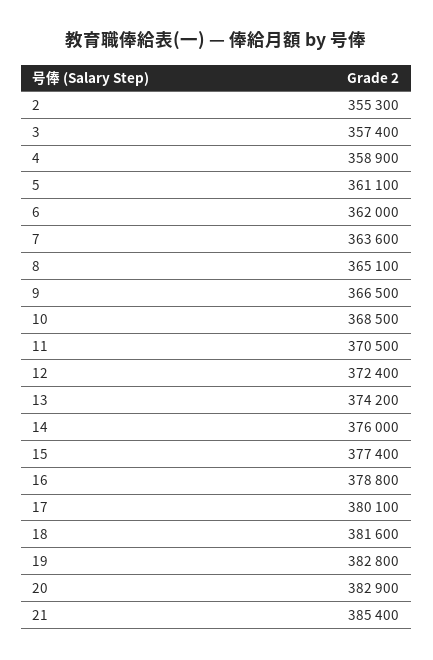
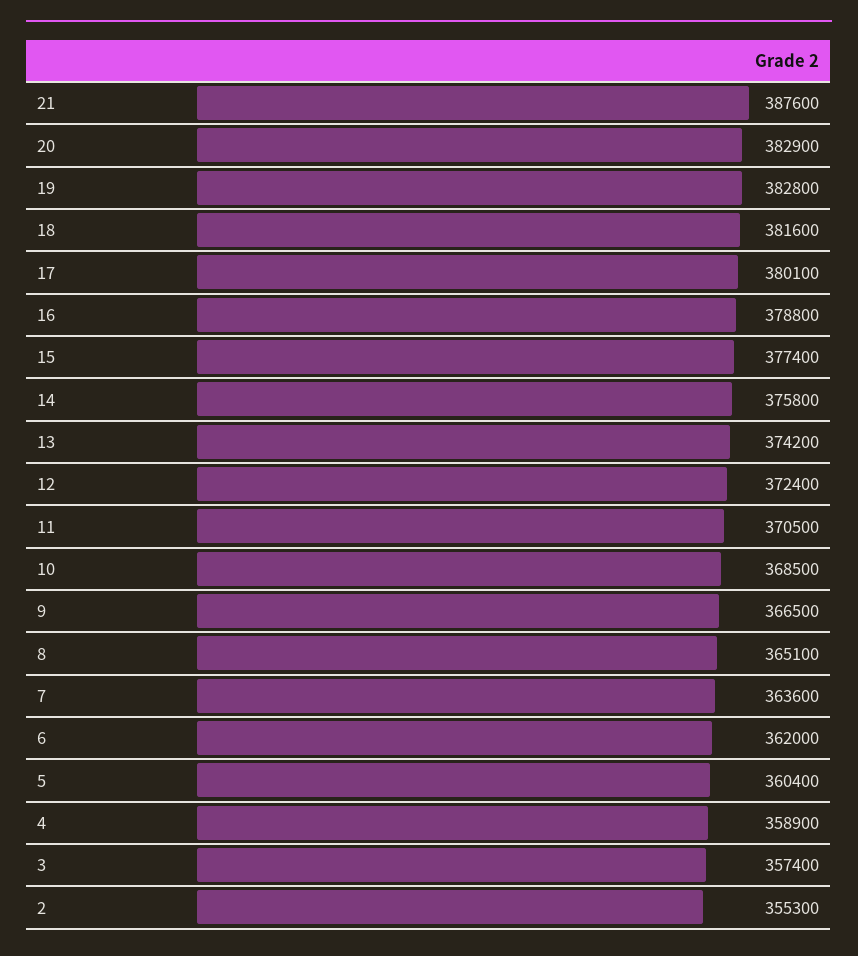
  {
    "2": 355300,
    "3": 357400,
    "4": 358900,
-   "5": 361100,
+   "5": 360400,
    "6": 362000,
    "7": 363600,
    "8": 365100,
    "9": 366500,
    "10": 368500,
    "11": 370500,
    "12": 372400,
    "13": 374200,
-   "14": 376000,
+   "14": 375800,
    "15": 377400,
    "16": 378800,
    "17": 380100,
    "18": 381600,
    "19": 382800,
    "20": 382900,
-   "21": 385400
+   "21": 387600
  }

